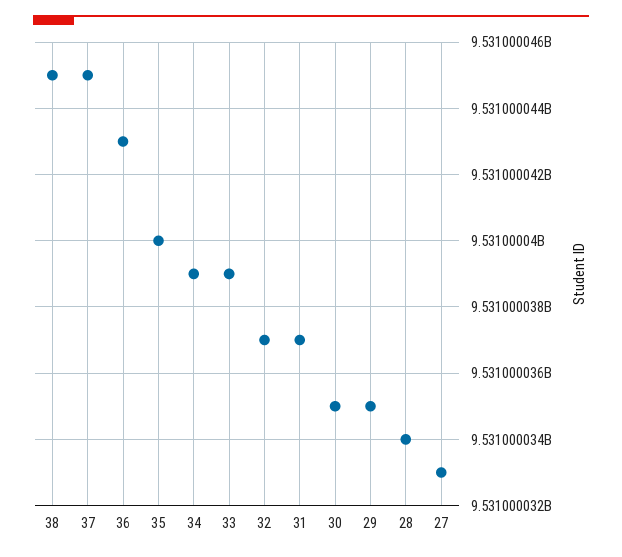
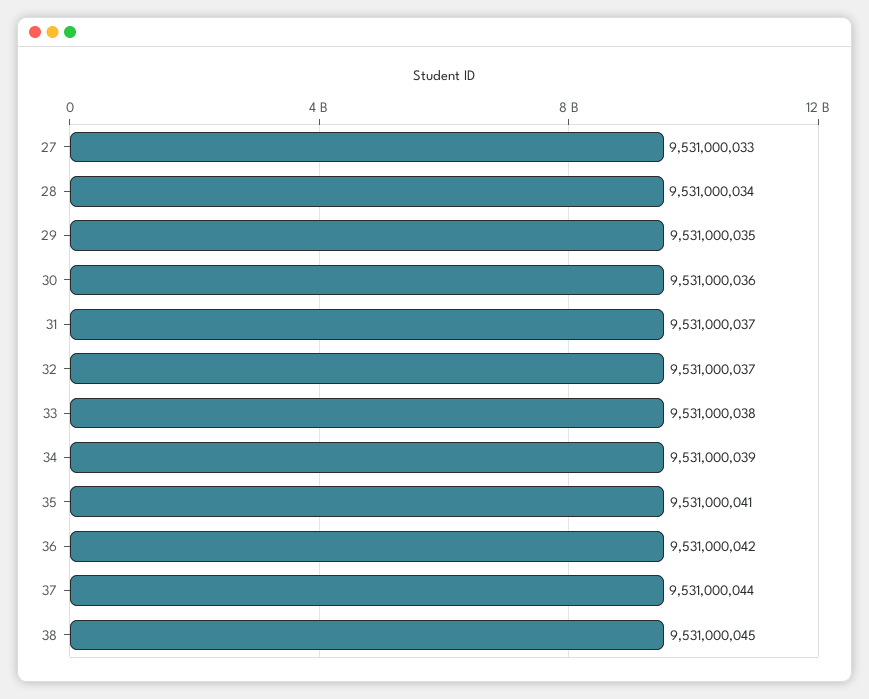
  {
    "38": 9531000045,
-   "37": 9531000045,
+   "37": 9531000044,
-   "36": 9531000043,
+   "36": 9531000042,
-   "35": 9531000040,
+   "35": 9531000041,
    "34": 9531000039,
-   "33": 9531000039,
+   "33": 9531000038,
    "32": 9531000037,
    "31": 9531000037,
-   "30": 9531000035,
+   "30": 9531000036,
    "29": 9531000035,
    "28": 9531000034,
    "27": 9531000033
  }

